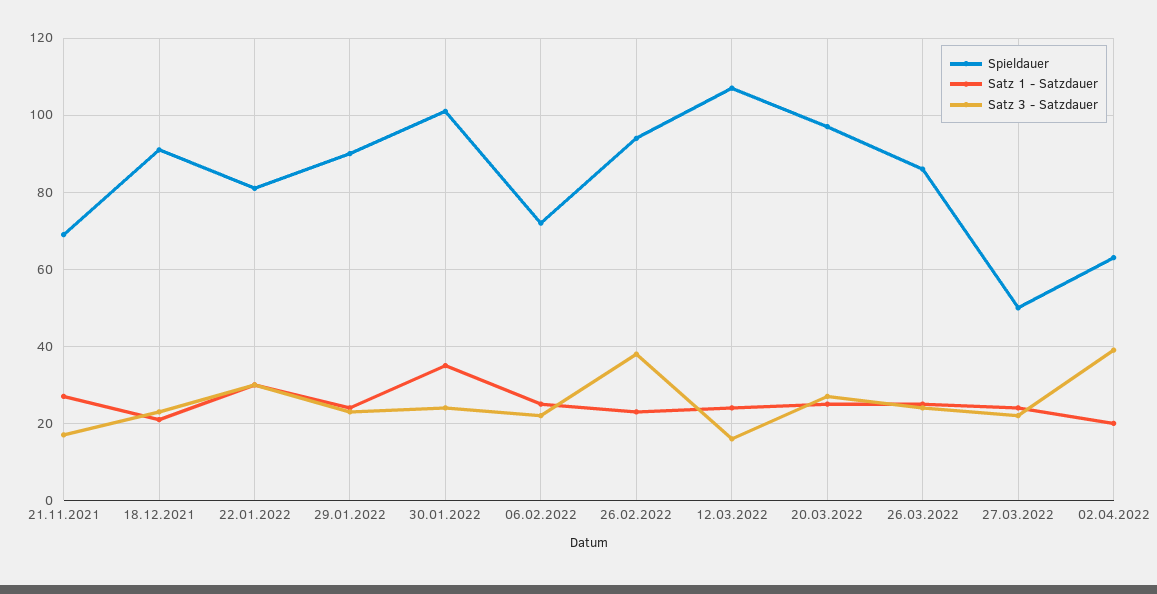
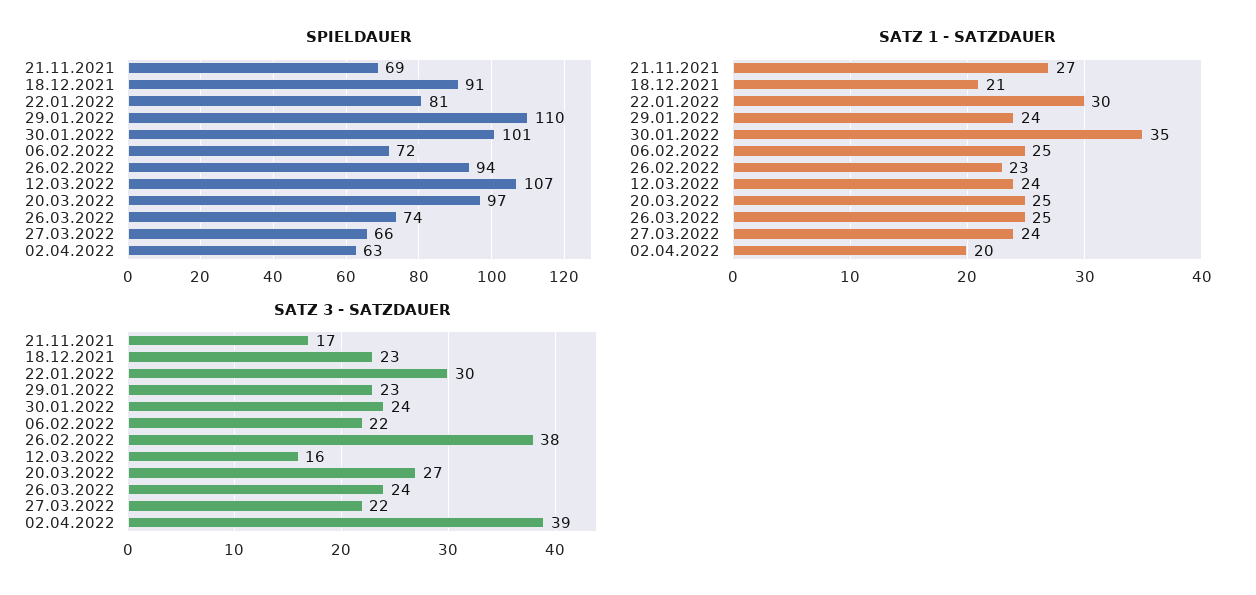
  {
    "Spieldauer": {
      "21.11.2021": 69,
      "18.12.2021": 91,
      "22.01.2022": 81,
-     "29.01.2022": 90,
+     "29.01.2022": 110,
      "30.01.2022": 101,
      "06.02.2022": 72,
      "26.02.2022": 94,
      "12.03.2022": 107,
      "20.03.2022": 97,
-     "26.03.2022": 85,
+     "26.03.2022": 74,
-     "27.03.2022": 50,
+     "27.03.2022": 66,
      "02.04.2022": 63
    },
    "Satz 1 - Satzdauer": {
      "21.11.2021": 27,
      "18.12.2021": 21,
      "22.01.2022": 30,
      "29.01.2022": 24,
      "30.01.2022": 35,
      "06.02.2022": 25,
      "26.02.2022": 23,
      "12.03.2022": 24,
      "20.03.2022": 25,
      "26.03.2022": 25,
      "27.03.2022": 24,
      "02.04.2022": 20
    },
    "Satz 3 - Satzdauer": {
      "21.11.2021": 17,
      "18.12.2021": 23,
      "22.01.2022": 30,
      "29.01.2022": 23,
      "30.01.2022": 24,
      "06.02.2022": 22,
      "26.02.2022": 38,
      "12.03.2022": 16,
      "20.03.2022": 27,
      "26.03.2022": 24,
      "27.03.2022": 22,
      "02.04.2022": 39
    }
  }

